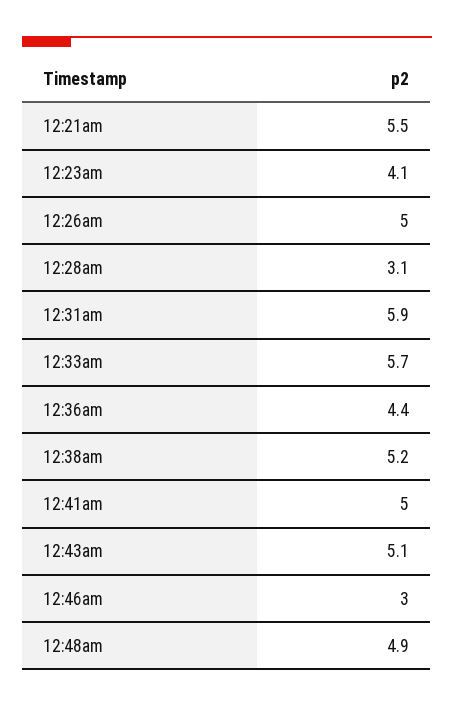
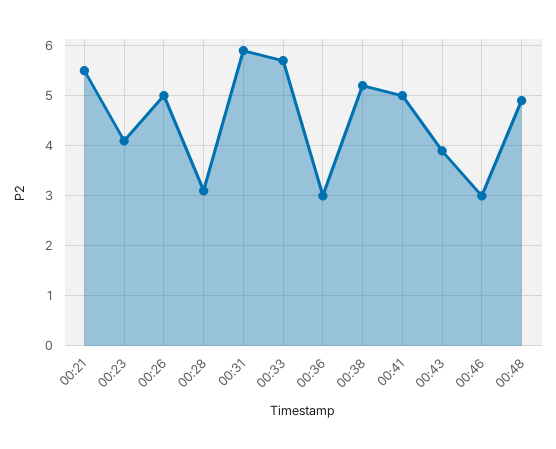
  {
    "12:21am": 5.5,
    "12:23am": 4.1,
    "12:26am": 5,
    "12:28am": 3.1,
    "12:31am": 5.9,
    "12:33am": 5.7,
-   "12:36am": 4.4,
+   "12:36am": 3,
    "12:38am": 5.2,
    "12:41am": 5,
-   "12:43am": 5.1,
+   "12:43am": 4,
    "12:46am": 3,
    "12:48am": 4.9
  }

